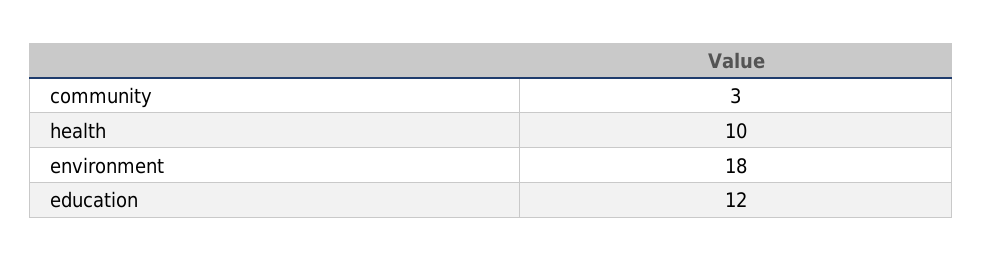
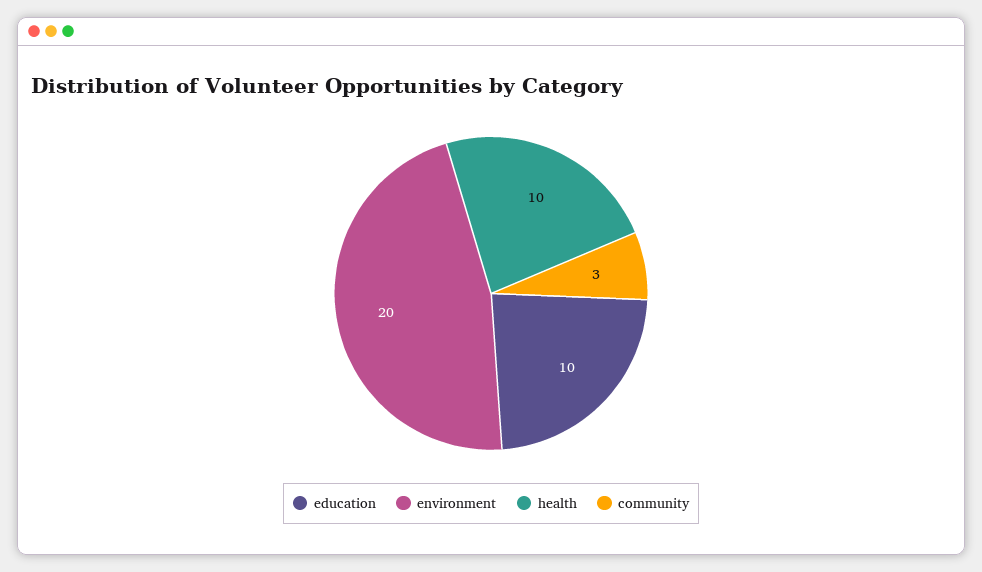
  {
    "community": 3,
    "health": 10,
-   "environment": 18,
+   "environment": 20,
-   "education": 12
+   "education": 10
  }

